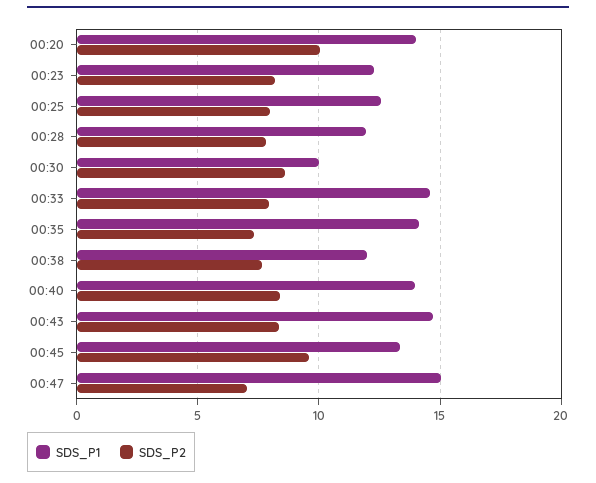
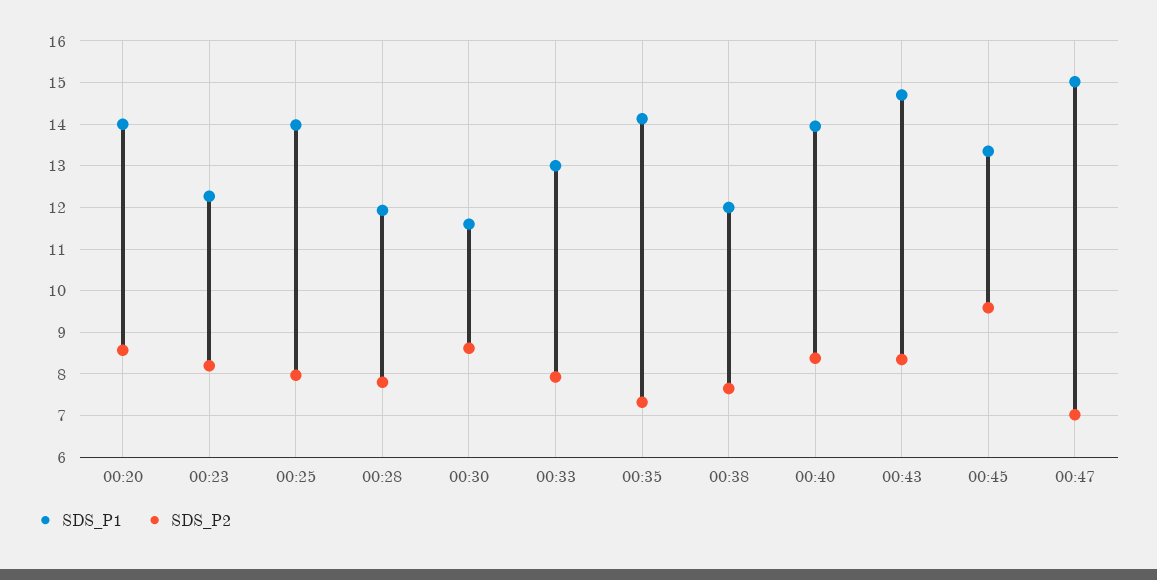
  {
    "SDS_P1": {
      "00:20": 14,
      "00:23": 12.2,
-     "00:25": 12.5,
+     "00:25": 14,
      "00:28": 12,
-     "00:30": 10,
+     "00:30": 11.6,
-     "00:33": 14.5,
+     "00:33": 13,
      "00:35": 14.2,
      "00:38": 12,
      "00:40": 14,
      "00:43": 14.8,
      "00:45": 13.4,
      "00:47": 15
    },
    "SDS_P2": {
-     "00:20": 10,
+     "00:20": 8.6,
      "00:23": 8.2,
      "00:25": 8,
      "00:28": 7.8,
      "00:30": 8.6,
      "00:33": 8,
      "00:35": 7.4,
      "00:38": 7.6,
      "00:40": 8.4,
      "00:43": 8.4,
      "00:45": 9.6,
      "00:47": 7
    }
  }

